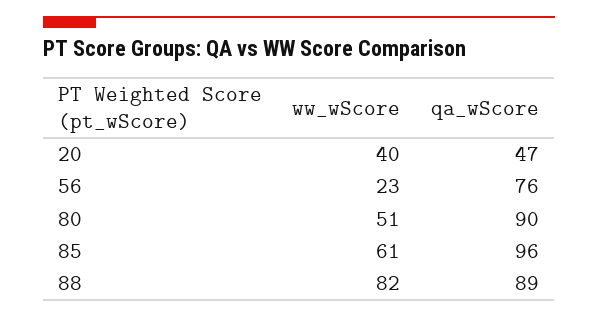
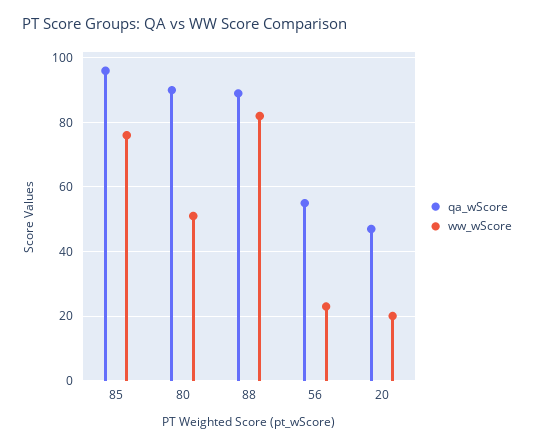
  {
    "ww_wScore": {
-     "20": 40,
+     "20": 20,
      "56": 23,
      "80": 51,
-     "85": 61,
+     "85": 75,
      "88": 82
    },
    "qa_wScore": {
      "20": 47,
-     "56": 76,
+     "56": 55,
      "80": 90,
      "85": 96,
      "88": 89
    }
  }

